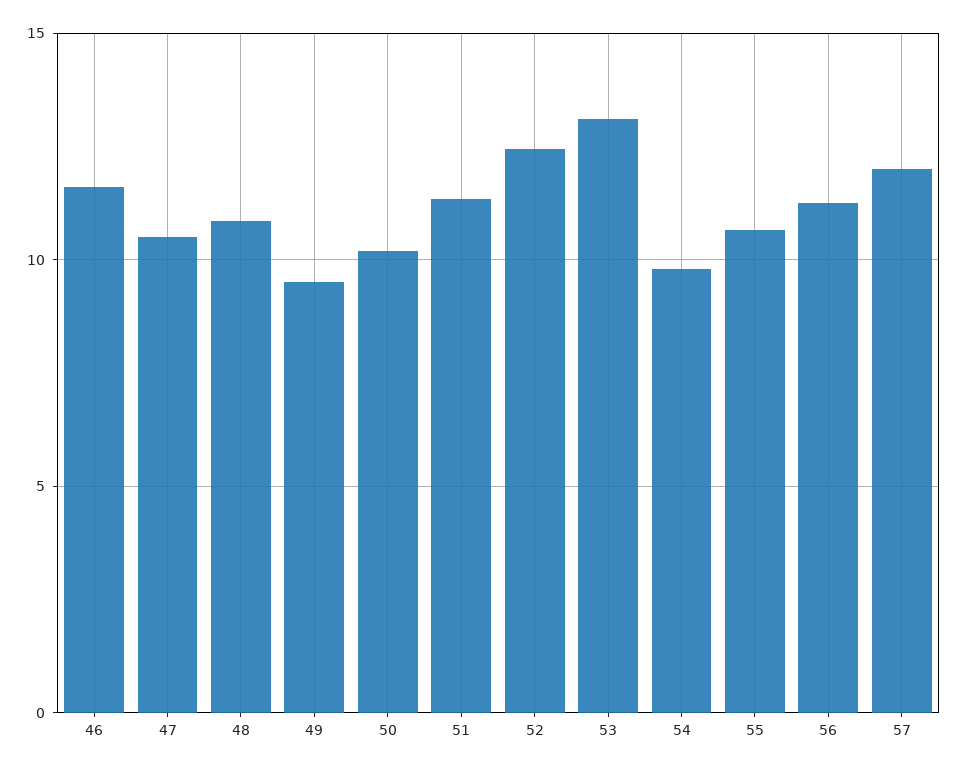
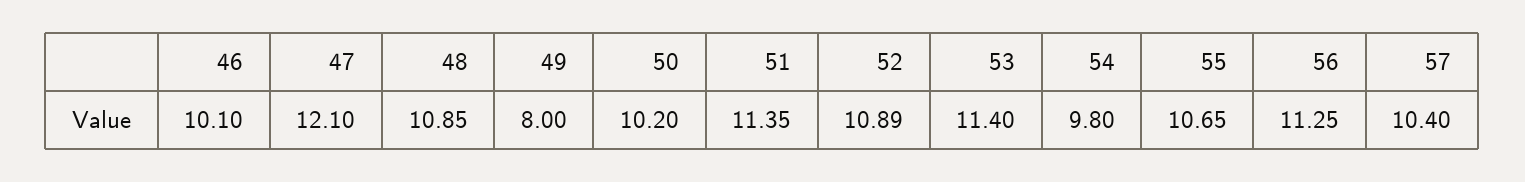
  {
-   "46": 11.5,
+   "46": 10.1,
-   "47": 10.5,
+   "47": 12.1,
    "48": 10.85,
-   "49": 9.5,
+   "49": 8,
    "50": 10.2,
    "51": 11.35,
-   "52": 12.5,
+   "52": 10.89,
-   "53": 13,
+   "53": 11.4,
    "54": 9.8,
    "55": 10.65,
    "56": 11.25,
-   "57": 12
+   "57": 10.4
  }

